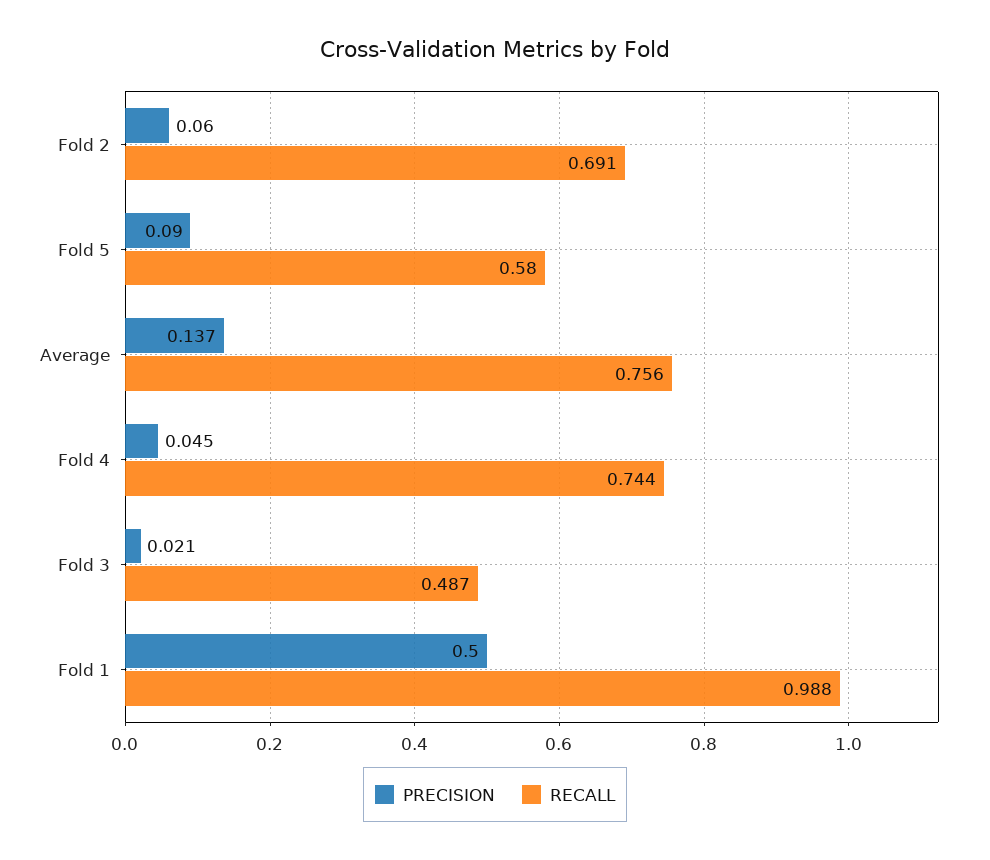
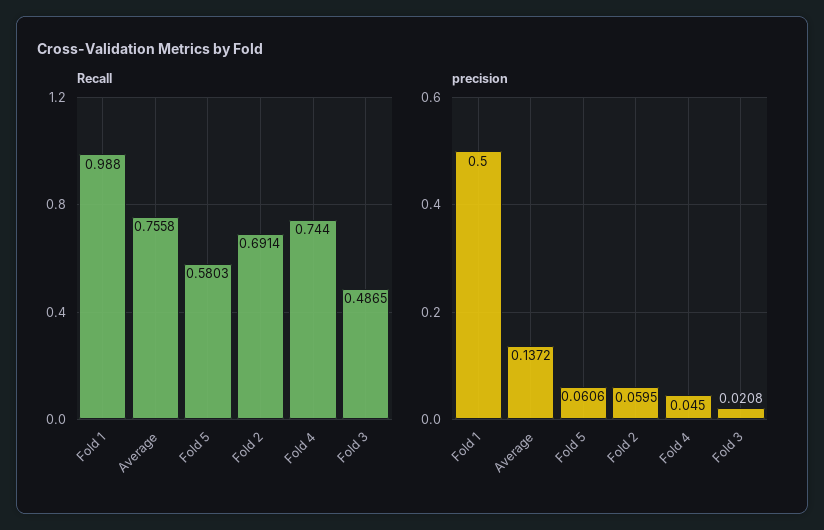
  {
    "PRECISION": {
      "Fold 2": 0.0595,
-     "Fold 5": 0.09,
+     "Fold 5": 0.0606,
      "Average": 0.1372,
      "Fold 4": 0.045,
      "Fold 3": 0.0208,
      "Fold 1": 0.5
    },
    "RECALL": {
      "Fold 2": 0.6914,
      "Fold 5": 0.5803,
      "Average": 0.7558,
      "Fold 4": 0.744,
      "Fold 3": 0.4865,
      "Fold 1": 0.988
    }
  }

